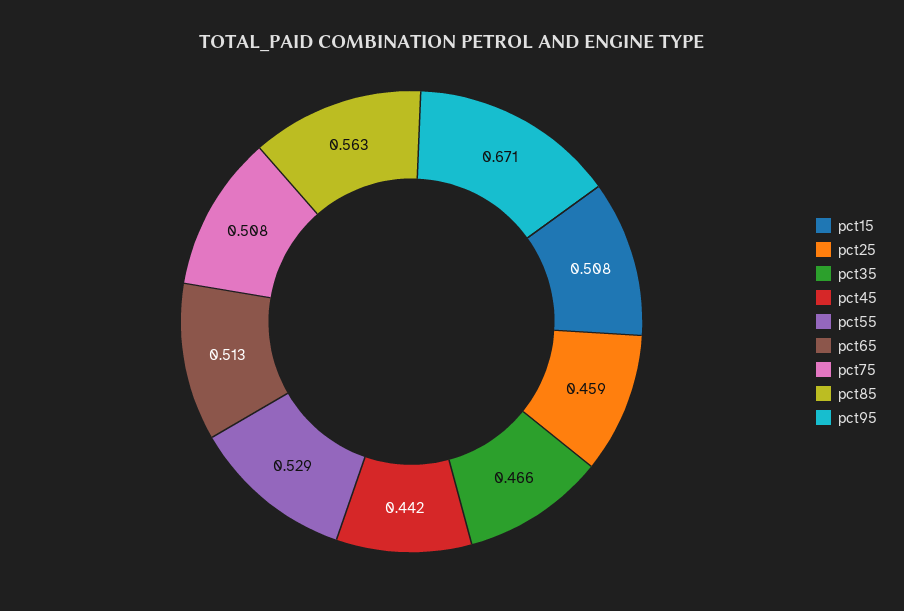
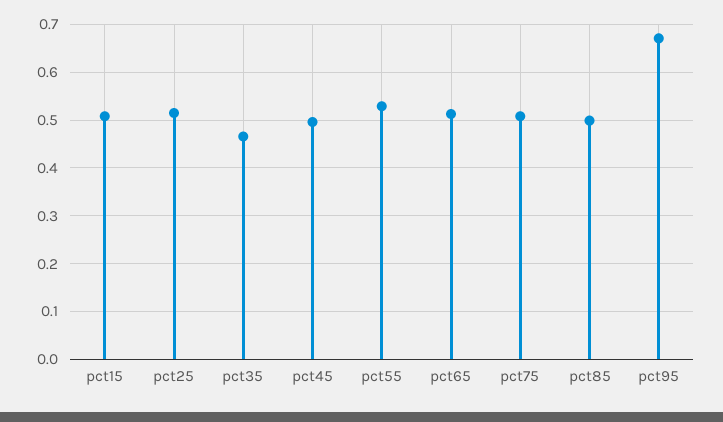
  {
    "pct15": 0.508,
-   "pct25": 0.459,
+   "pct25": 0.52,
    "pct35": 0.466,
-   "pct45": 0.442,
+   "pct45": 0.5,
    "pct55": 0.529,
    "pct65": 0.513,
    "pct75": 0.508,
-   "pct85": 0.563,
+   "pct85": 0.5,
    "pct95": 0.671
  }

